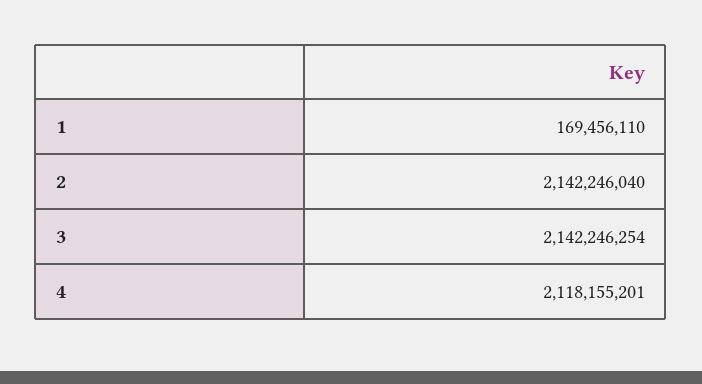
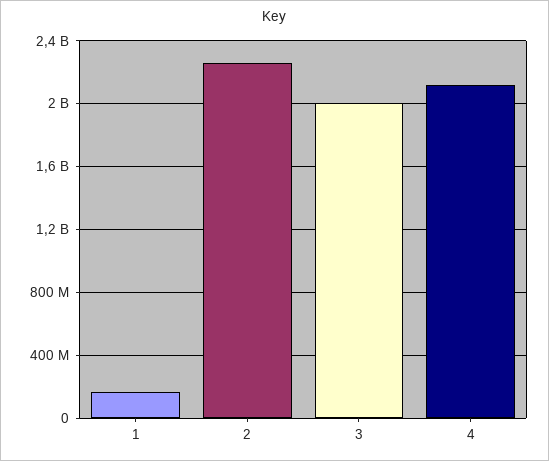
  {
    "1": 169456110,
-   "2": 2142246040,
+   "2": 2250000000,
-   "3": 2142246254,
+   "3": 2000000000,
    "4": 2118155201
  }

